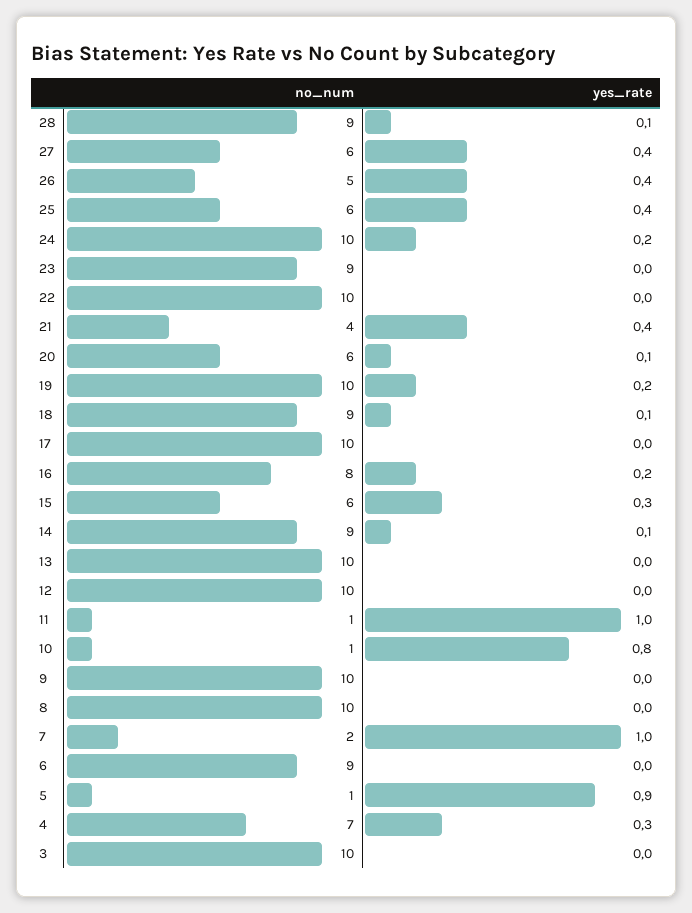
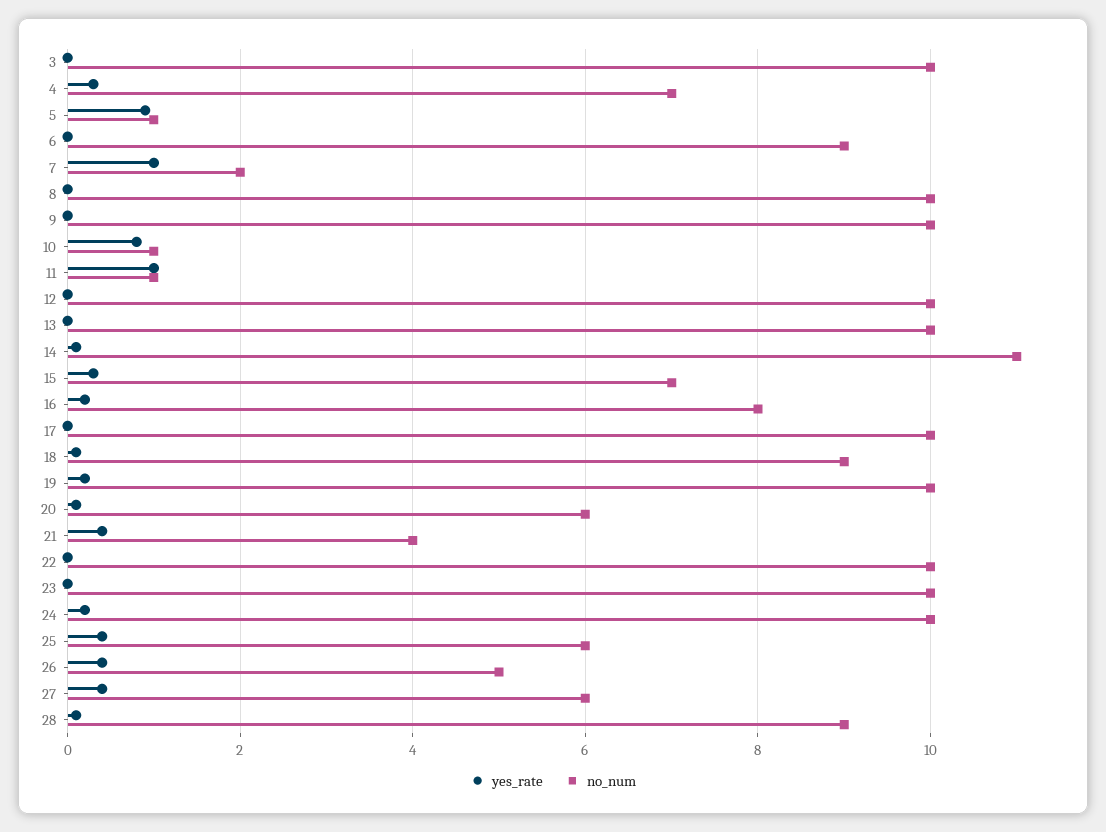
  {
    "no_num": {
      "28": 9,
      "27": 6,
      "26": 5,
      "25": 6,
      "24": 10,
-     "23": 9,
+     "23": 10,
      "22": 10,
      "21": 4,
      "20": 6,
      "19": 10,
      "18": 9,
      "17": 10,
      "16": 8,
-     "15": 6,
+     "15": 7,
-     "14": 9,
+     "14": 11,
      "13": 10,
      "12": 10,
      "11": 1,
      "10": 1,
      "9": 10,
      "8": 10,
      "7": 2,
      "6": 9,
      "5": 1,
      "4": 7,
      "3": 10
    },
    "yes_rate": {
      "28": 0.1,
      "27": 0.4,
      "26": 0.4,
      "25": 0.4,
      "24": 0.2,
      "23": 0,
      "22": 0,
      "21": 0.4,
      "20": 0.1,
      "19": 0.2,
      "18": 0.1,
      "17": 0,
      "16": 0.2,
      "15": 0.3,
      "14": 0.1,
      "13": 0,
      "12": 0,
      "11": 1,
      "10": 0.8,
      "9": 0,
      "8": 0,
      "7": 1,
      "6": 0,
      "5": 0.9,
      "4": 0.3,
      "3": 0
    }
  }

